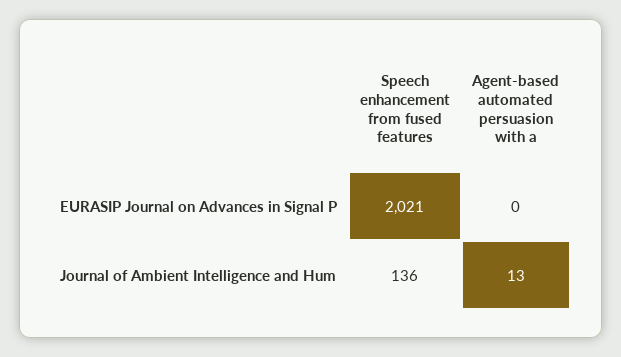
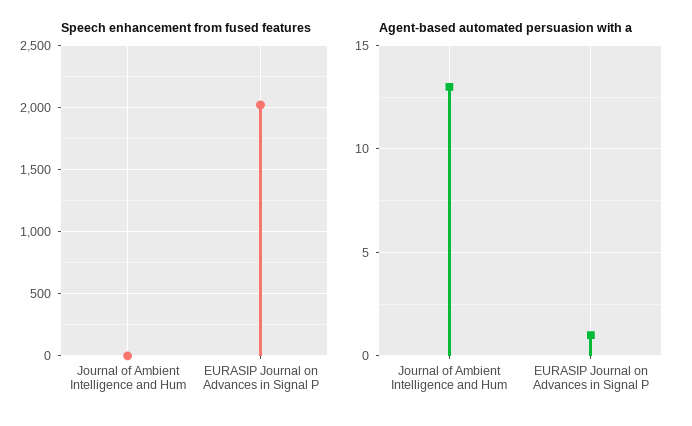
  {
    "Speech enhancement from fused features": {
      "EURASIP Journal on Advances in Signal P": 2021,
-     "Journal of Ambient Intelligence and Hum": 136
+     "Journal of Ambient Intelligence and Hum": 0
    },
    "Agent-based automated persuasion with a": {
-     "EURASIP Journal on Advances in Signal P": 0,
+     "EURASIP Journal on Advances in Signal P": 1,
      "Journal of Ambient Intelligence and Hum": 13
    }
  }

